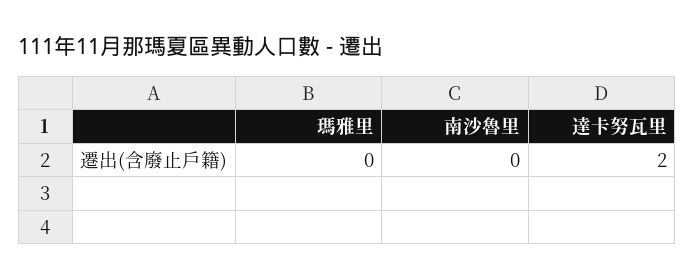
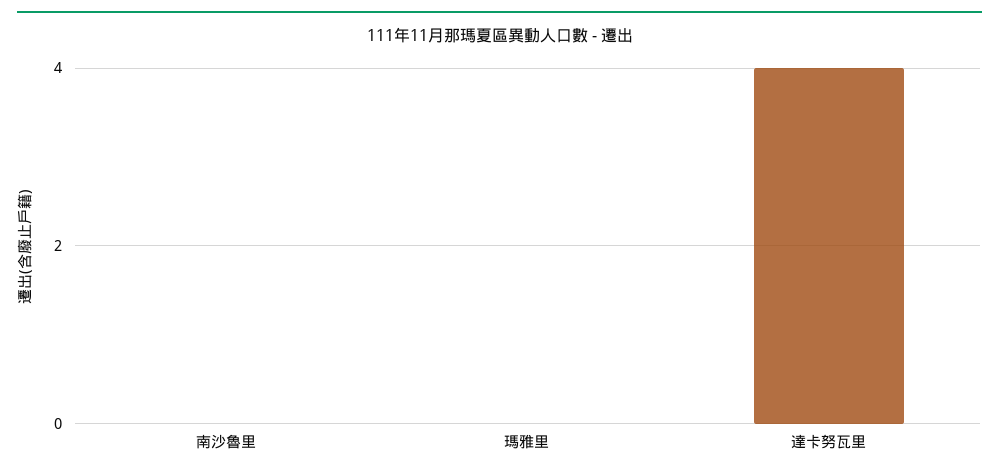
  {
    "瑪雅里": 0,
    "南沙魯里": 0,
-   "達卡努瓦里": 2
+   "達卡努瓦里": 4
  }

